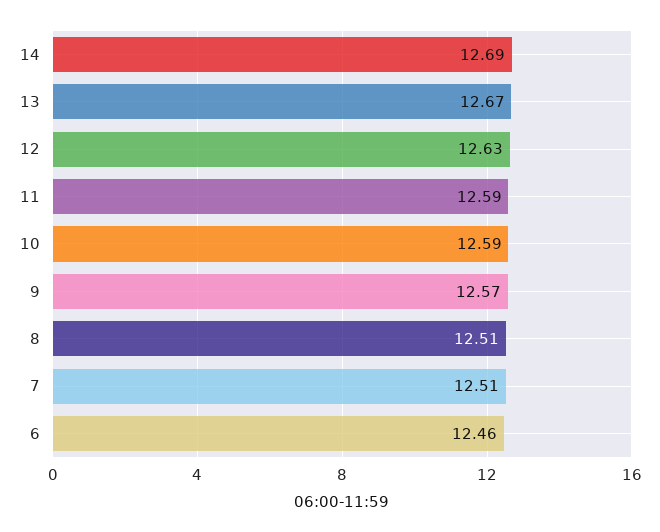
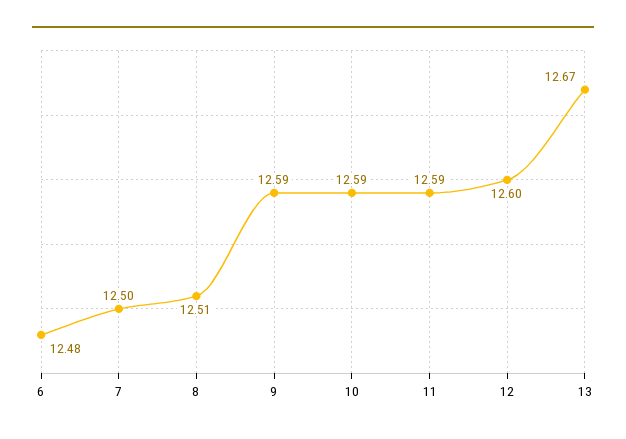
  {
-   "14": 12.69,
    "13": 12.67,
-   "12": 12.63,
+   "12": 12.6,
    "11": 12.59,
    "10": 12.59,
-   "9": 12.57,
+   "9": 12.59,
    "8": 12.51,
-   "7": 12.51,
+   "7": 12.5,
-   "6": 12.46
+   "6": 12.48
  }

